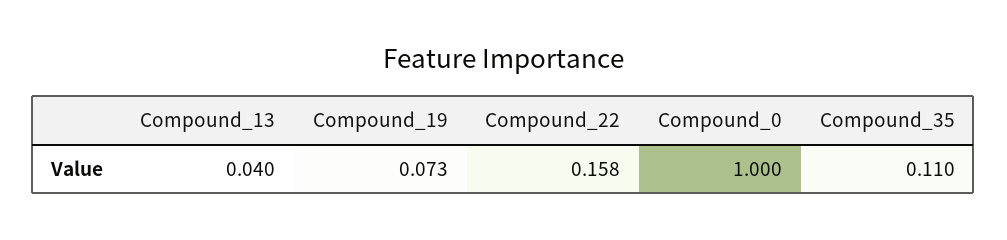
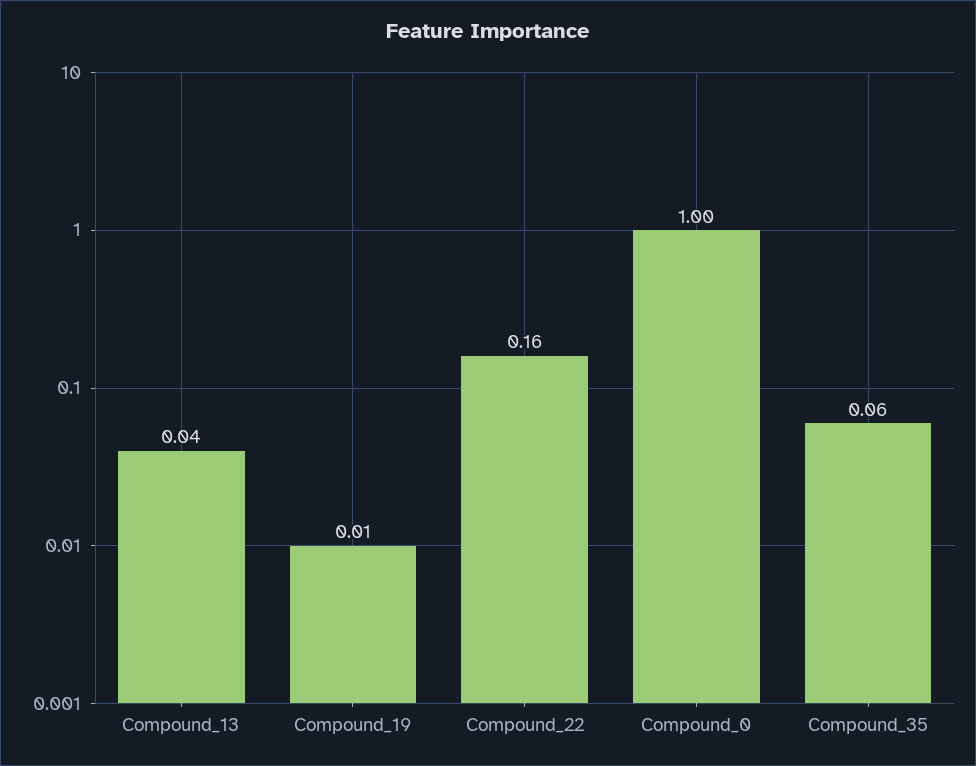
  {
    "Compound_13": 0.04,
-   "Compound_19": 0.073,
+   "Compound_19": 0.01,
    "Compound_22": 0.158,
    "Compound_0": 1,
-   "Compound_35": 0.11
+   "Compound_35": 0.06
  }

